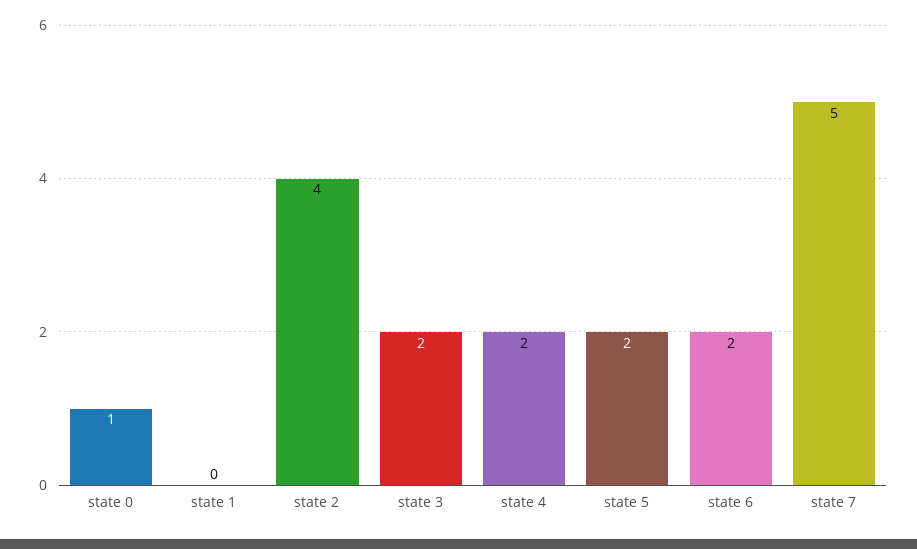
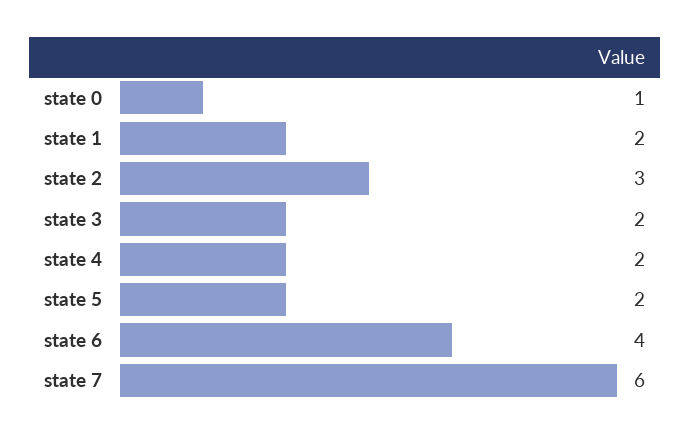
  {
    "state 0": 1,
-   "state 1": 0,
+   "state 1": 2,
-   "state 2": 4,
+   "state 2": 3,
    "state 3": 2,
    "state 4": 2,
    "state 5": 2,
-   "state 6": 2,
+   "state 6": 4,
-   "state 7": 5
+   "state 7": 6
  }

